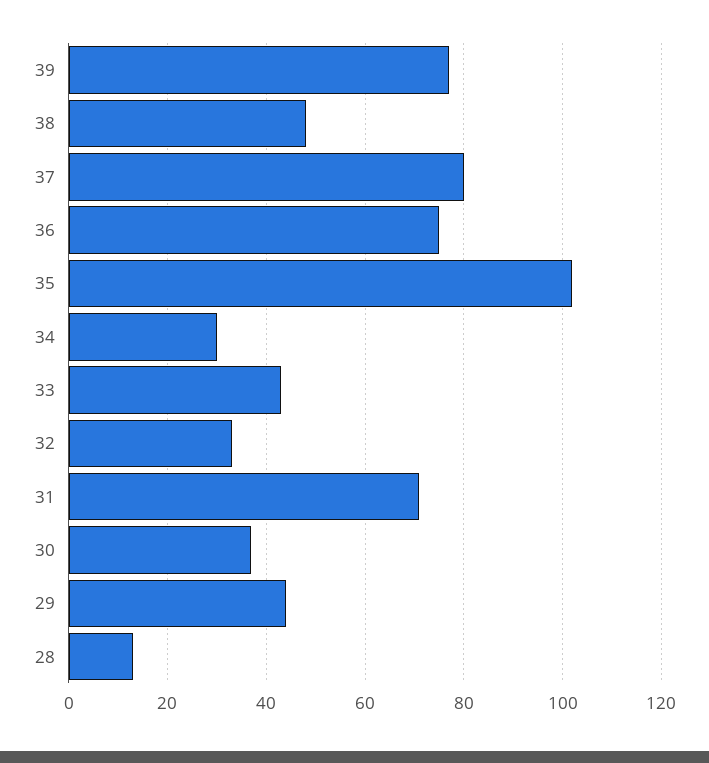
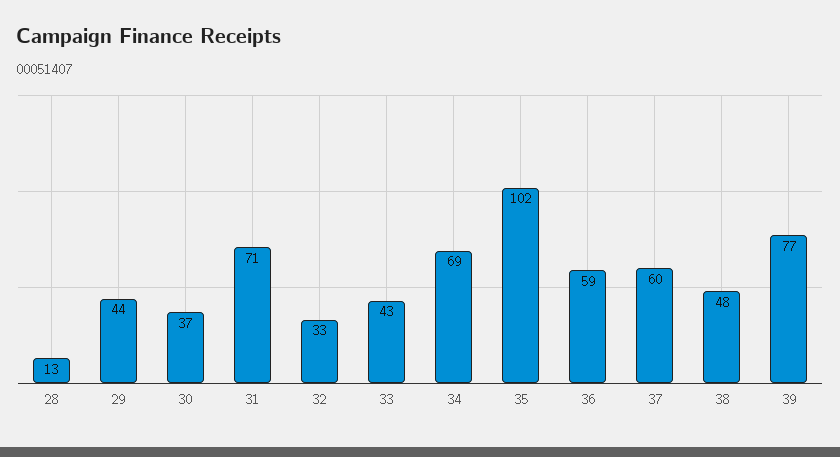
  {
    "39": 77,
    "38": 48,
-   "37": 80,
+   "37": 60,
-   "36": 75,
+   "36": 59,
    "35": 102,
-   "34": 30,
+   "34": 69,
    "33": 43,
    "32": 33,
    "31": 71,
    "30": 37,
    "29": 44,
    "28": 13
  }

